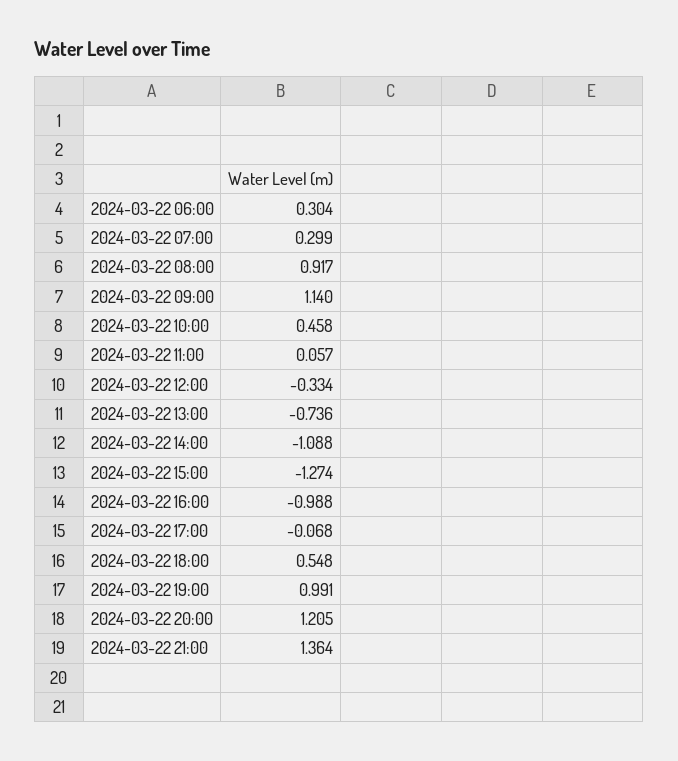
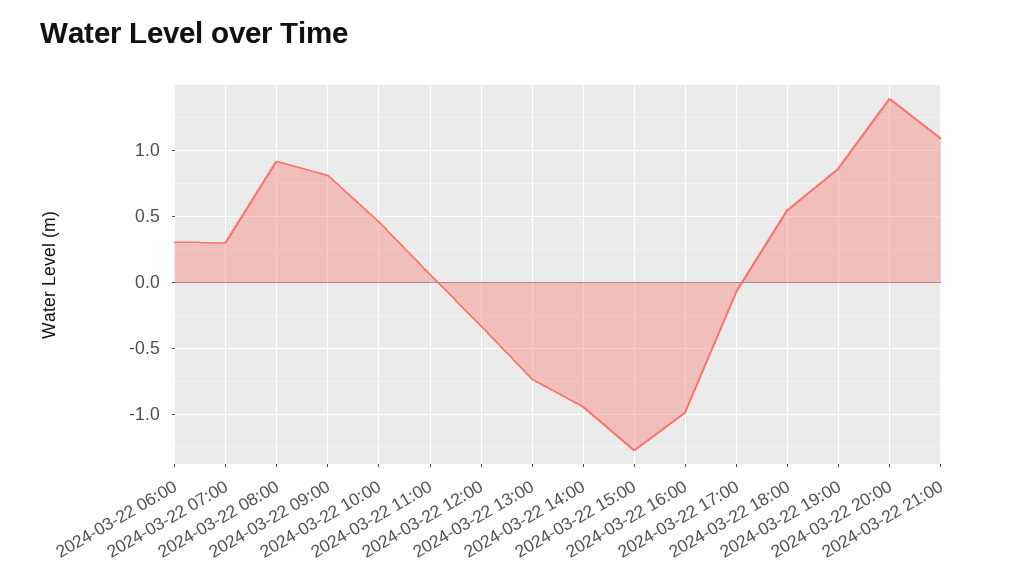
  {
    "2024-03-22 06:00": 0.304,
    "2024-03-22 07:00": 0.299,
    "2024-03-22 08:00": 0.917,
-   "2024-03-22 09:00": 1.14,
+   "2024-03-22 09:00": 0.8,
    "2024-03-22 10:00": 0.458,
    "2024-03-22 11:00": 0.057,
    "2024-03-22 12:00": -0.334,
    "2024-03-22 13:00": -0.736,
-   "2024-03-22 14:00": -1.088,
+   "2024-03-22 14:00": -0.95,
    "2024-03-22 15:00": -1.274,
    "2024-03-22 16:00": -0.988,
    "2024-03-22 17:00": -0.068,
    "2024-03-22 18:00": 0.548,
-   "2024-03-22 19:00": 0.991,
+   "2024-03-22 19:00": 0.85,
-   "2024-03-22 20:00": 1.205,
+   "2024-03-22 20:00": 1.4,
-   "2024-03-22 21:00": 1.364
+   "2024-03-22 21:00": 1.1
  }

